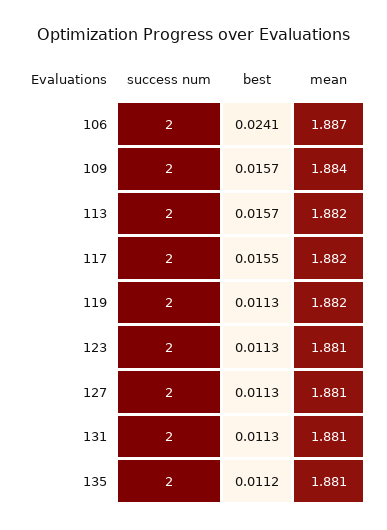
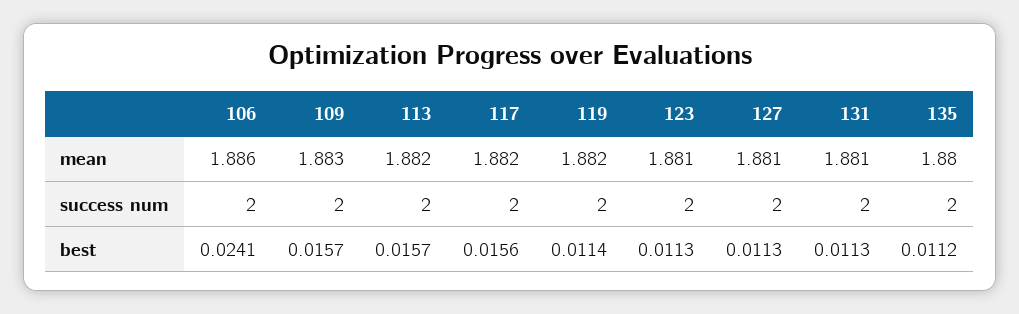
  {
    "success num": {
      "106": 2,
      "109": 2,
      "113": 2,
      "117": 2,
      "119": 2,
      "123": 2,
      "127": 2,
      "131": 2,
      "135": 2
    },
    "best": {
      "106": 0.0241,
      "109": 0.0157,
      "113": 0.0157,
-     "117": 0.0155,
+     "117": 0.0156,
-     "119": 0.0113,
+     "119": 0.0114,
      "123": 0.0113,
      "127": 0.0113,
      "131": 0.0113,
      "135": 0.0112
    },
    "mean": {
-     "106": 1.887,
+     "106": 1.886,
-     "109": 1.884,
+     "109": 1.883,
      "113": 1.882,
      "117": 1.882,
      "119": 1.882,
      "123": 1.881,
      "127": 1.881,
      "131": 1.881,
-     "135": 1.881
+     "135": 1.88
    }
  }

